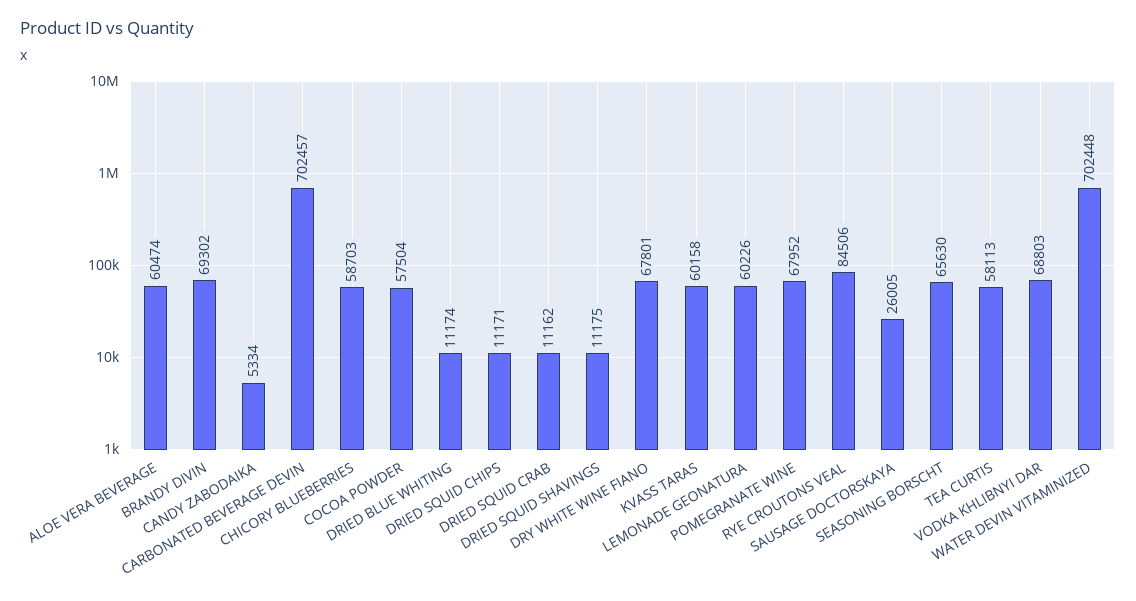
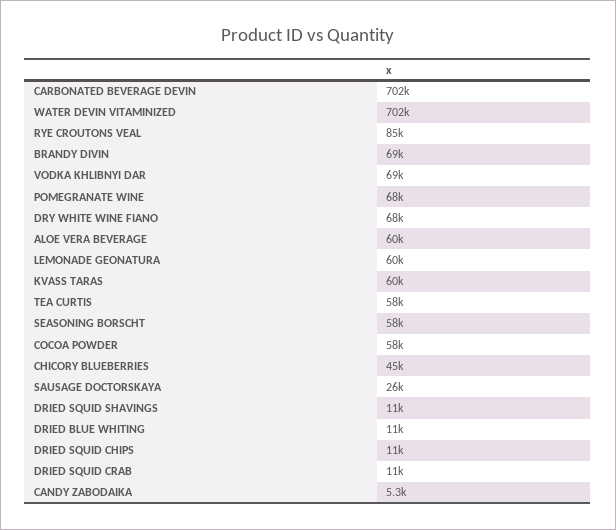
  {
    "ALOE VERA BEVERAGE": 60474,
    "BRANDY DIVIN": 69302,
    "CANDY ZABODAIKA": 5334,
    "CARBONATED BEVERAGE DEVIN": 702457,
-   "CHICORY BLUEBERRIES": 58703,
+   "CHICORY BLUEBERRIES": 45000,
    "COCOA POWDER": 57504,
    "DRIED BLUE WHITING": 11174,
    "DRIED SQUID CHIPS": 11171,
    "DRIED SQUID CRAB": 11162,
    "DRIED SQUID SHAVINGS": 11175,
    "DRY WHITE WINE FIANO": 67801,
    "KVASS TARAS": 60158,
    "LEMONADE GEONATURA": 60226,
    "POMEGRANATE WINE": 67952,
    "RYE CROUTONS VEAL": 84506,
    "SAUSAGE DOCTORSKAYA": 26005,
-   "SEASONING BORSCHT": 65630,
+   "SEASONING BORSCHT": 58000,
    "TEA CURTIS": 58113,
    "VODKA KHLIBNYI DAR": 68803,
    "WATER DEVIN VITAMINIZED": 702448
  }

